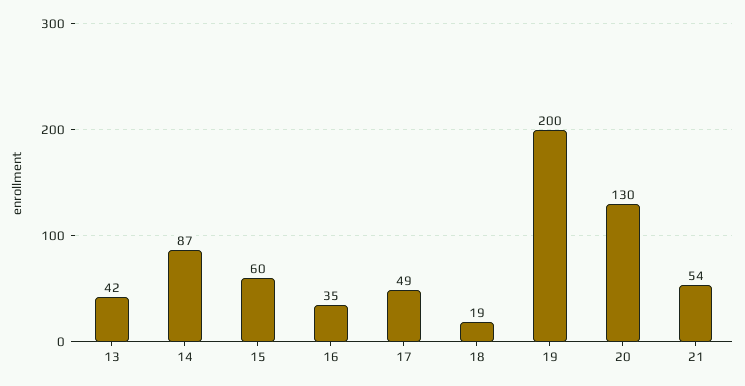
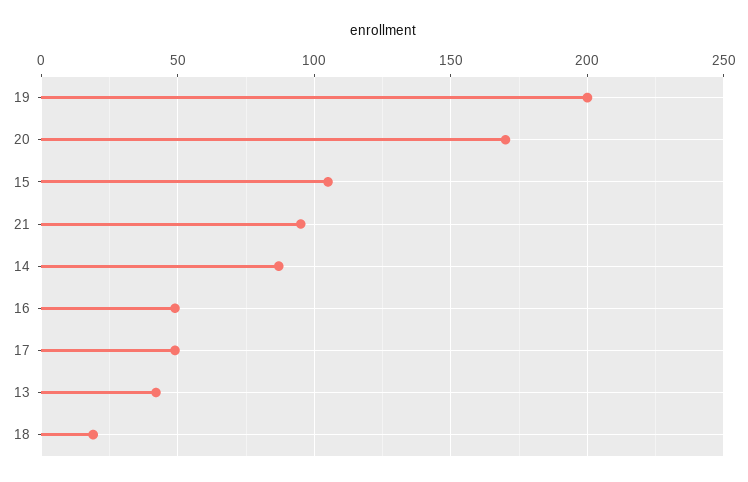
  {
    "13": 42,
    "14": 87,
-   "15": 60,
+   "15": 105,
-   "16": 35,
+   "16": 50,
    "17": 49,
    "18": 19,
    "19": 200,
-   "20": 130,
+   "20": 170,
-   "21": 54
+   "21": 95
  }

